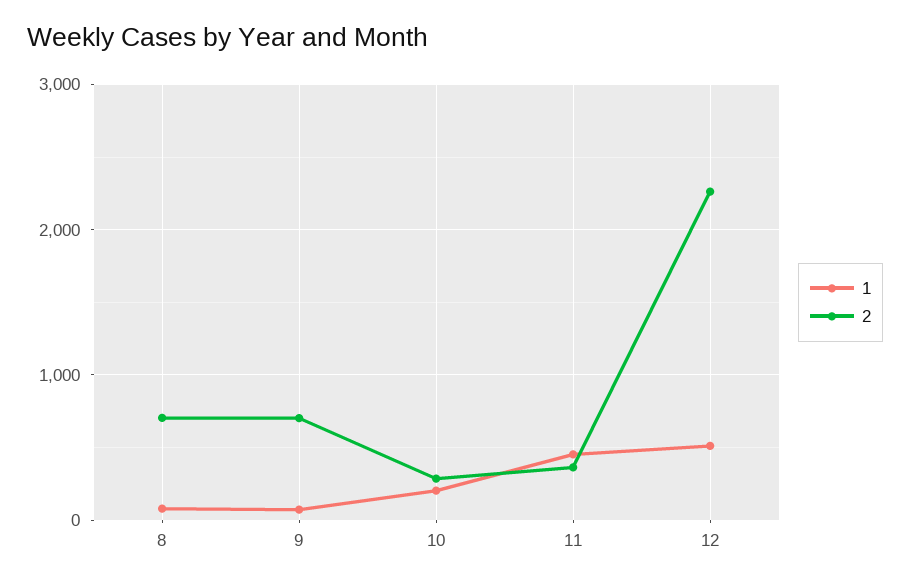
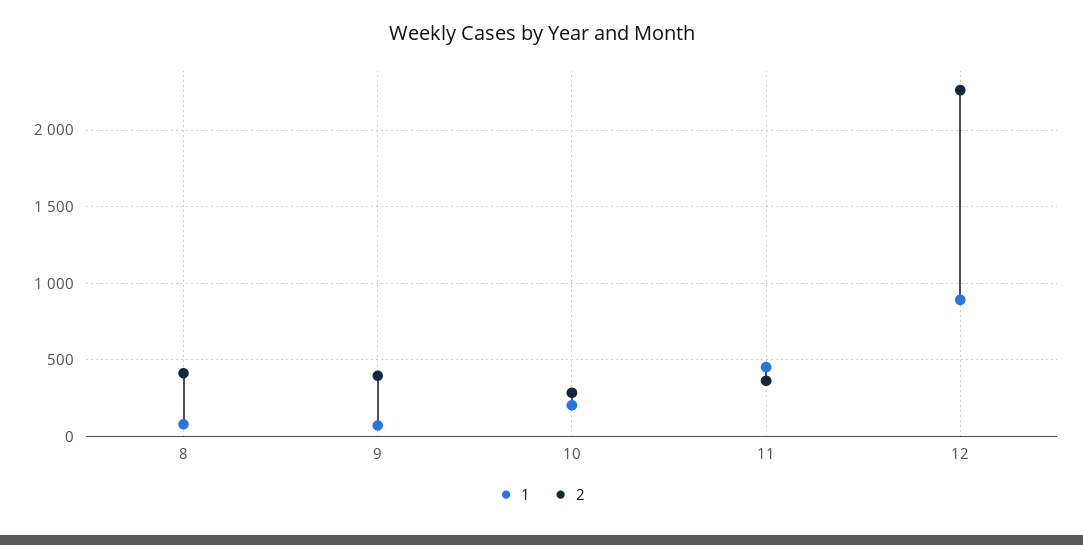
  {
    "1": {
      "8": 100,
      "9": 50,
      "10": 200,
      "11": 450,
-     "12": 500
+     "12": 900
    },
    "2": {
-     "8": 700,
+     "8": 400,
-     "9": 700,
+     "9": 400,
      "10": 300,
      "11": 350,
      "12": 2250
    }
  }

